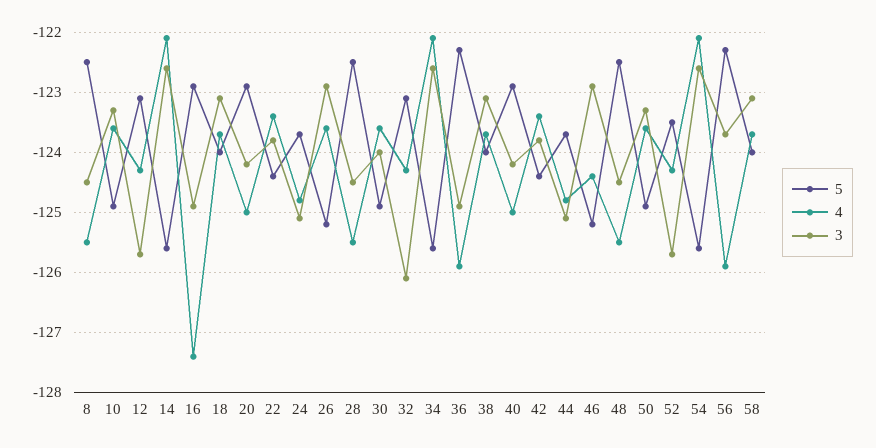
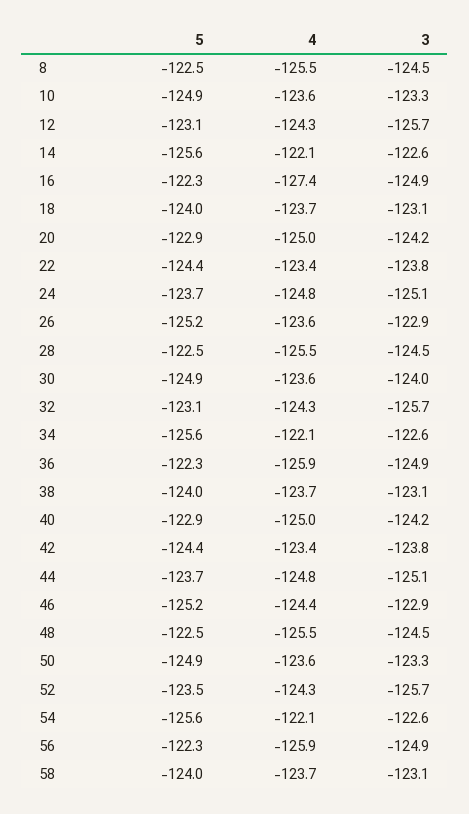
  {
    "5": {
      "8": -122.5,
      "10": -124.9,
      "12": -123.1,
      "14": -125.6,
-     "16": -122.9,
+     "16": -122.3,
      "18": -124,
      "20": -122.9,
      "22": -124.4,
      "24": -123.7,
      "26": -125.2,
      "28": -122.5,
      "30": -124.9,
      "32": -123.1,
      "34": -125.6,
      "36": -122.3,
      "38": -124,
      "40": -122.9,
      "42": -124.4,
      "44": -123.7,
      "46": -125.2,
      "48": -122.5,
      "50": -124.9,
      "52": -123.5,
      "54": -125.6,
      "56": -122.3,
      "58": -124
    },
    "4": {
      "8": -125.5,
      "10": -123.6,
      "12": -124.3,
      "14": -122.1,
      "16": -127.4,
      "18": -123.7,
      "20": -125,
      "22": -123.4,
      "24": -124.8,
      "26": -123.6,
      "28": -125.5,
      "30": -123.6,
      "32": -124.3,
      "34": -122.1,
      "36": -125.9,
      "38": -123.7,
      "40": -125,
      "42": -123.4,
      "44": -124.8,
      "46": -124.4,
      "48": -125.5,
      "50": -123.6,
      "52": -124.3,
      "54": -122.1,
      "56": -125.9,
      "58": -123.7
    },
    "3": {
      "8": -124.5,
      "10": -123.3,
      "12": -125.7,
      "14": -122.6,
      "16": -124.9,
      "18": -123.1,
      "20": -124.2,
      "22": -123.8,
      "24": -125.1,
      "26": -122.9,
      "28": -124.5,
      "30": -124,
-     "32": -126.1,
+     "32": -125.7,
      "34": -122.6,
      "36": -124.9,
      "38": -123.1,
      "40": -124.2,
      "42": -123.8,
      "44": -125.1,
      "46": -122.9,
      "48": -124.5,
      "50": -123.3,
      "52": -125.7,
      "54": -122.6,
-     "56": -123.7,
+     "56": -124.9,
      "58": -123.1
    }
  }

